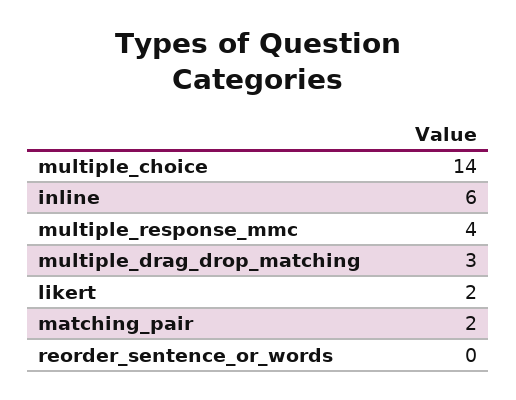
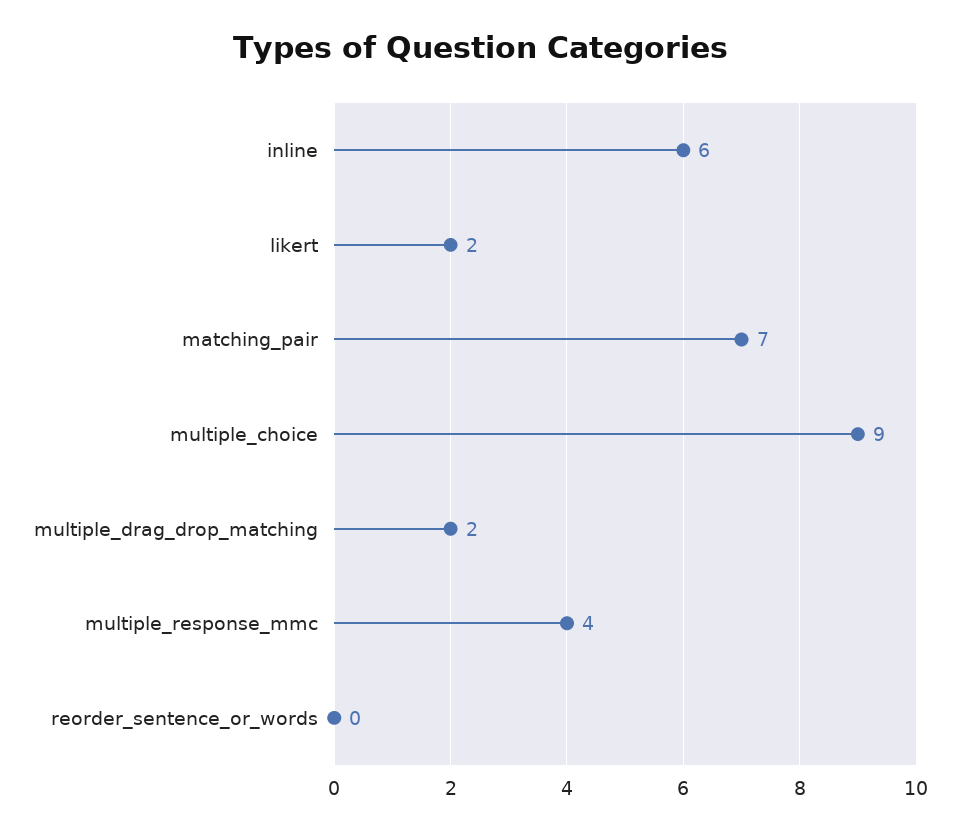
  {
-   "multiple_choice": 14,
+   "multiple_choice": 9,
    "inline": 6,
    "multiple_response_mmc": 4,
-   "multiple_drag_drop_matching": 3,
+   "multiple_drag_drop_matching": 2,
    "likert": 2,
-   "matching_pair": 2,
+   "matching_pair": 7,
    "reorder_sentence_or_words": 0
  }

